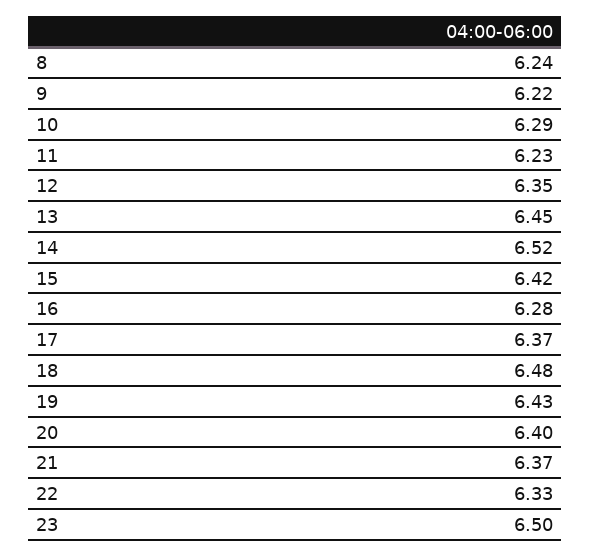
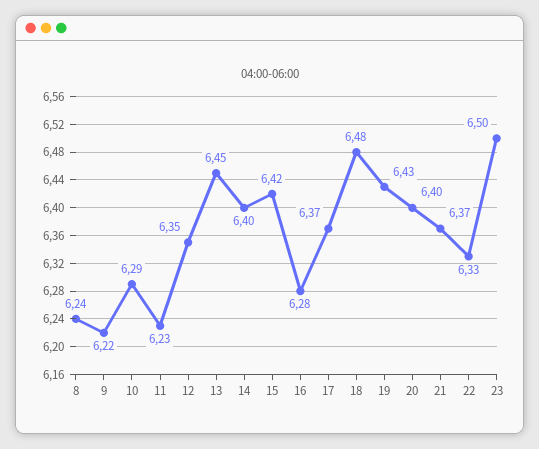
  {
    "8": 6.24,
    "9": 6.22,
    "10": 6.29,
    "11": 6.23,
    "12": 6.35,
    "13": 6.45,
-   "14": 6.52,
+   "14": 6.4,
    "15": 6.42,
    "16": 6.28,
    "17": 6.37,
    "18": 6.48,
    "19": 6.43,
    "20": 6.4,
    "21": 6.37,
    "22": 6.33,
    "23": 6.5
  }

